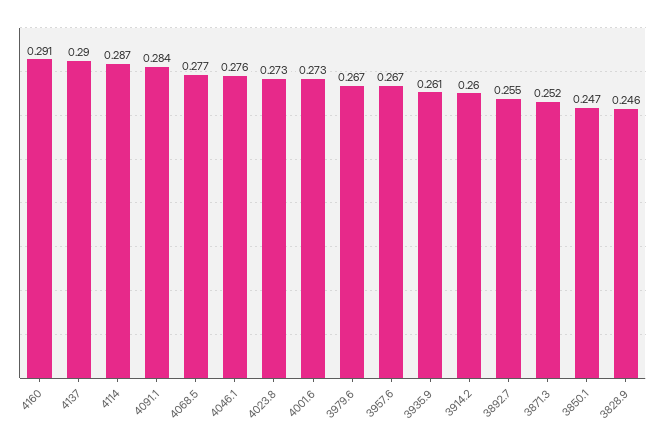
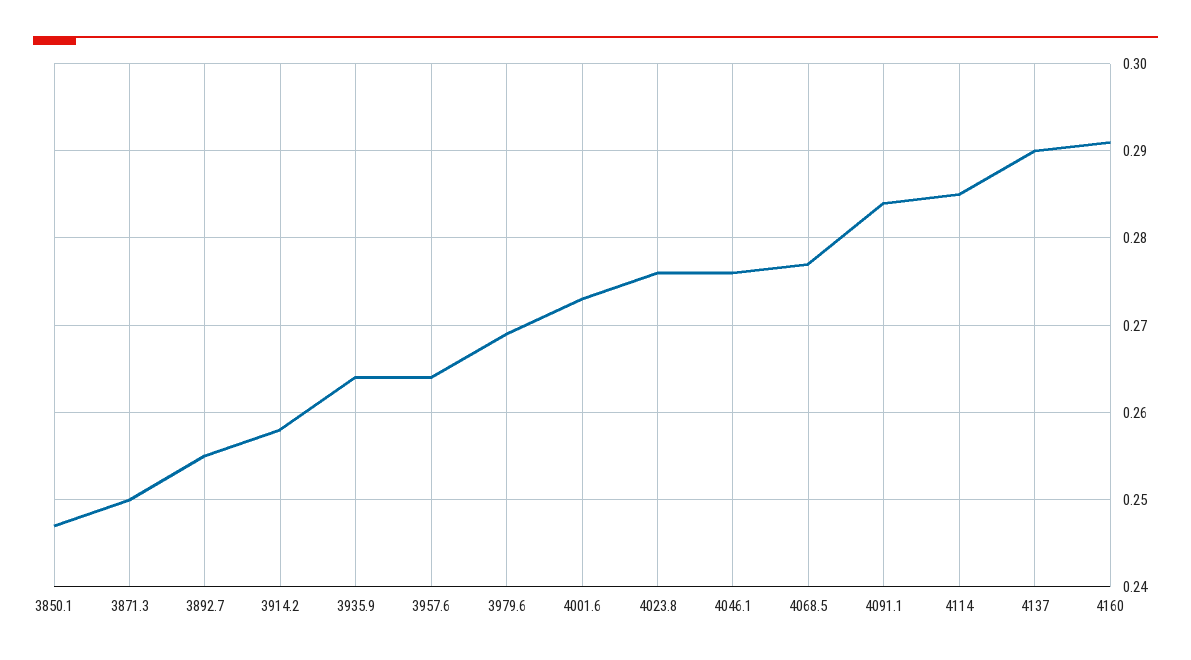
  {
    "4160": 0.291,
    "4137": 0.29,
-   "4114": 0.287,
+   "4114": 0.285,
    "4091.1": 0.284,
    "4068.5": 0.277,
    "4046.1": 0.276,
-   "4023.8": 0.273,
+   "4023.8": 0.276,
    "4001.6": 0.273,
-   "3979.6": 0.267,
+   "3979.6": 0.269,
-   "3957.6": 0.267,
+   "3957.6": 0.264,
-   "3935.9": 0.261,
+   "3935.9": 0.264,
-   "3914.2": 0.26,
+   "3914.2": 0.258,
    "3892.7": 0.255,
-   "3871.3": 0.252,
+   "3871.3": 0.25,
-   "3850.1": 0.247,
+   "3850.1": 0.247
-   "3828.9": 0.246
  }

